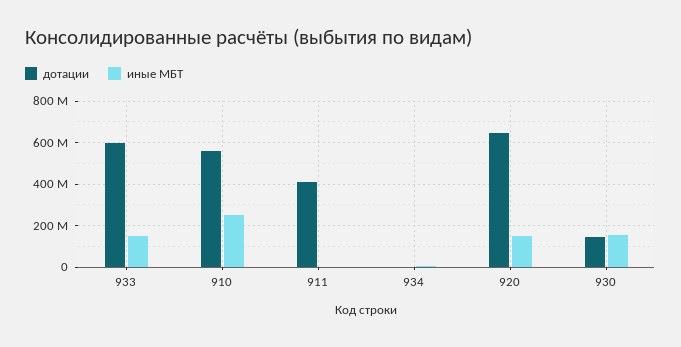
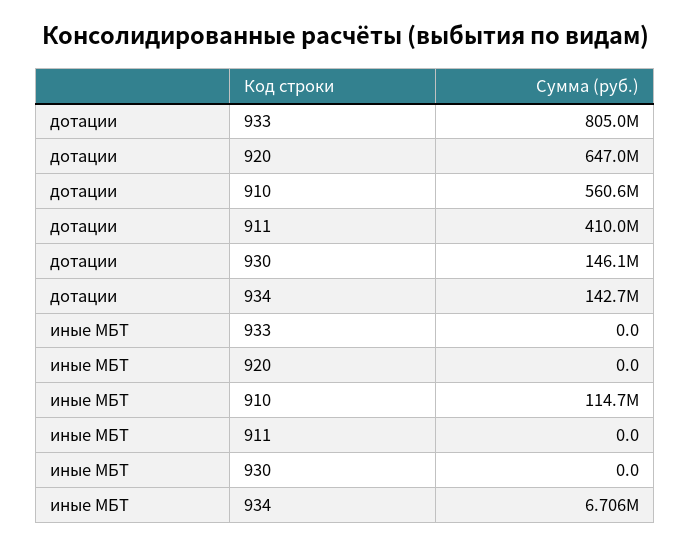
  {
    "дотации": {
-     "933": 600000000,
+     "933": 805000000,
      "910": 560600000,
      "911": 410000000,
-     "934": 0,
+     "934": 142700000,
      "920": 647000000,
      "930": 146100000
    },
    "иные МБТ": {
-     "933": 150000000,
+     "933": 0,
-     "910": 250000000,
+     "910": 114700000,
      "911": 0,
      "934": 6706000,
-     "920": 150000000,
+     "920": 0,
-     "930": 150000000
+     "930": 0
    }
  }

